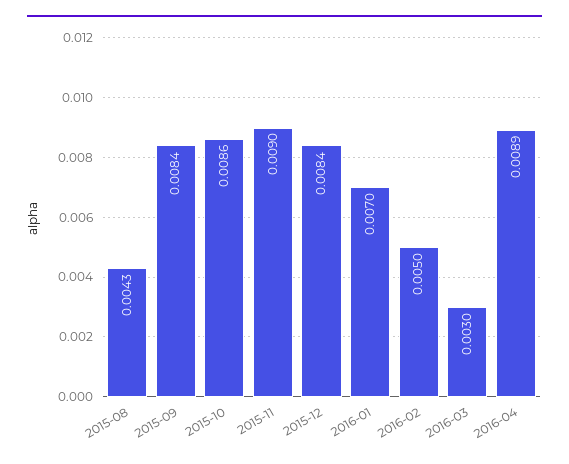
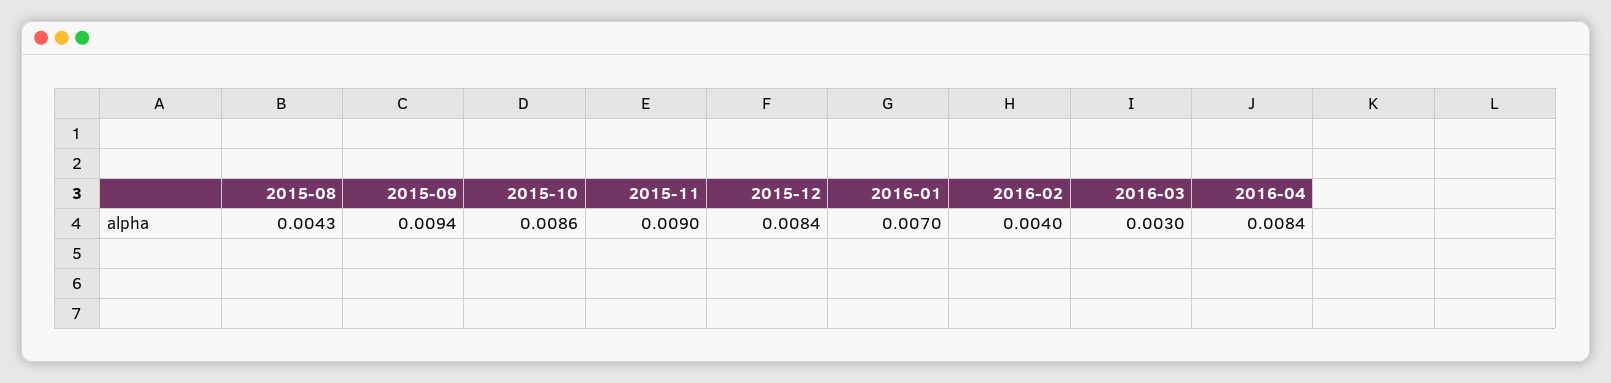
  {
    "2015-08": 0.0043,
-   "2015-09": 0.0084,
+   "2015-09": 0.0094,
    "2015-10": 0.0086,
    "2015-11": 0.009,
    "2015-12": 0.0084,
    "2016-01": 0.007,
-   "2016-02": 0.005,
+   "2016-02": 0.004,
    "2016-03": 0.003,
-   "2016-04": 0.0089
+   "2016-04": 0.0084
  }

